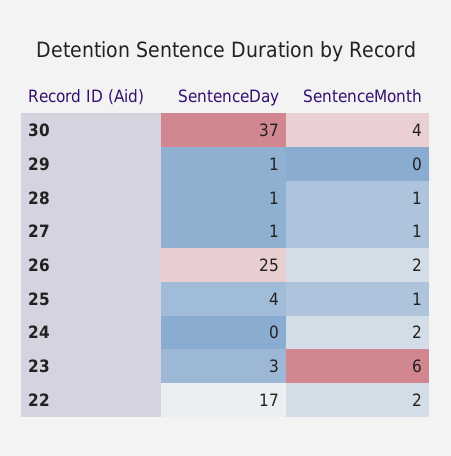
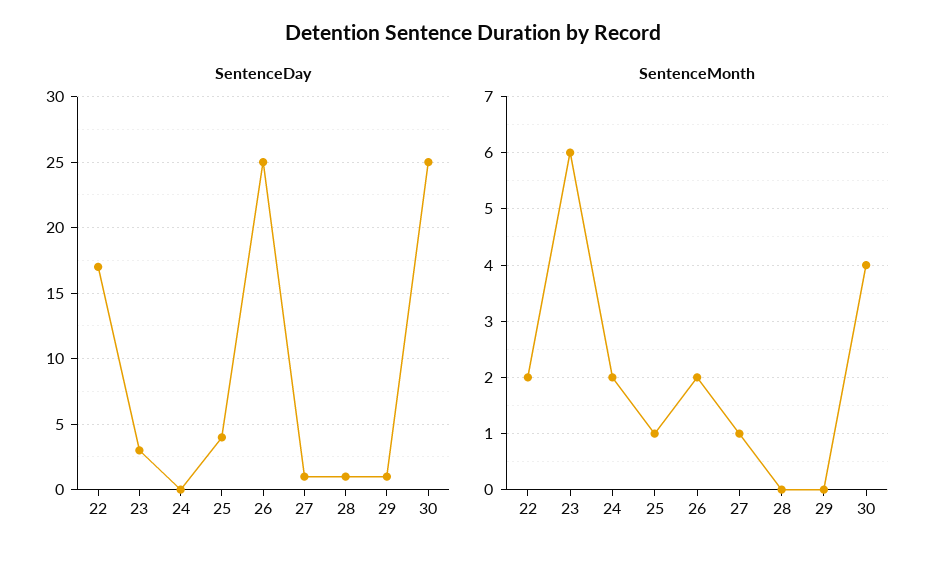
  {
    "SentenceDay": {
-     "30": 37,
+     "30": 25,
      "29": 1,
      "28": 1,
      "27": 1,
      "26": 25,
      "25": 4,
      "24": 0,
      "23": 3,
      "22": 17
    },
    "SentenceMonth": {
      "30": 4,
      "29": 0,
-     "28": 1,
+     "28": 0,
      "27": 1,
      "26": 2,
      "25": 1,
      "24": 2,
      "23": 6,
      "22": 2
    }
  }

